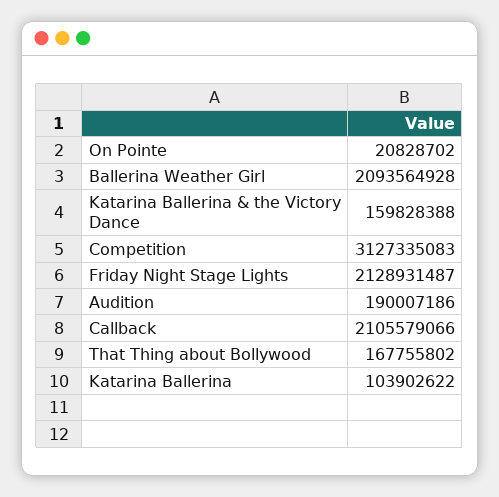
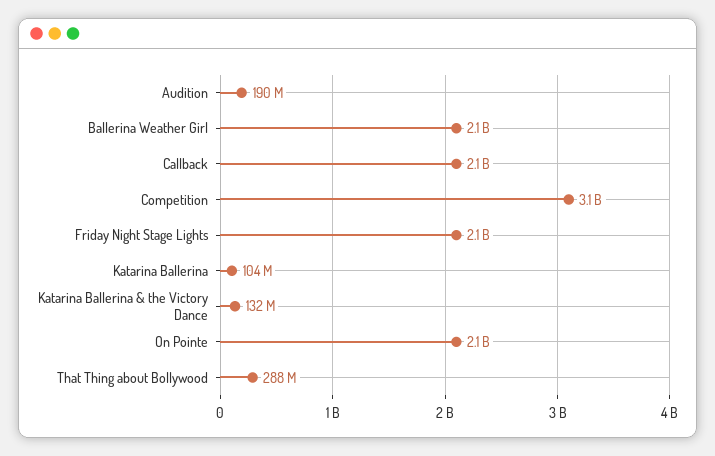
  {
-   "On Pointe": 20828702,
+   "On Pointe": 2100000000,
    "Ballerina Weather Girl": 2093564928,
-   "Katarina Ballerina & the Victory Dance": 159828388,
+   "Katarina Ballerina & the Victory Dance": 132000000,
    "Competition": 3127335083,
    "Friday Night Stage Lights": 2128931487,
    "Audition": 190007186,
    "Callback": 2105579066,
-   "That Thing about Bollywood": 167755802,
+   "That Thing about Bollywood": 288000000,
    "Katarina Ballerina": 103902622
  }

